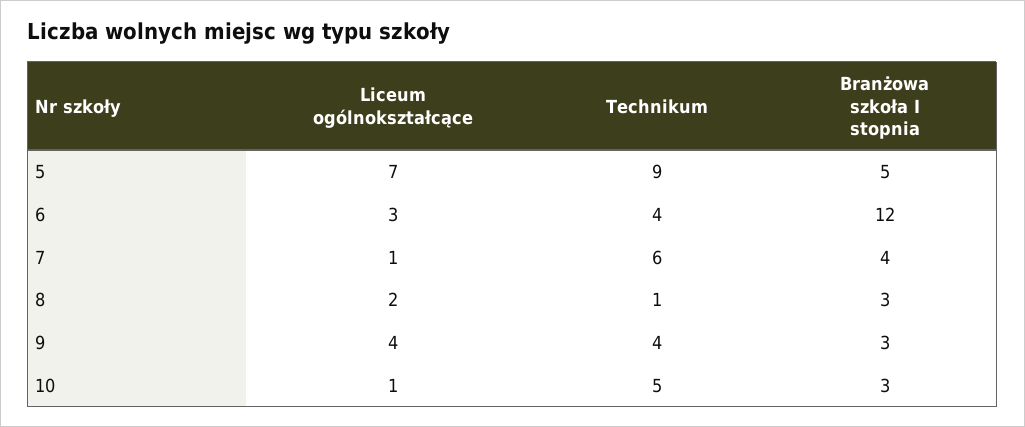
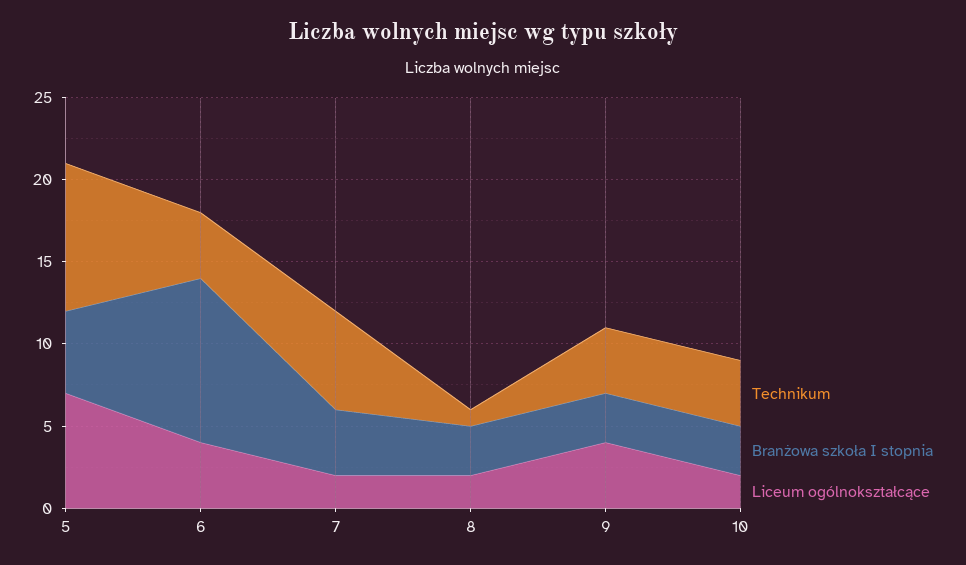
  {
    "Liceum ogólnokształcące": {
      "5": 7,
-     "6": 3,
+     "6": 4,
-     "7": 1,
+     "7": 2,
      "8": 2,
      "9": 4,
-     "10": 1
+     "10": 2
    },
    "Technikum": {
      "5": 9,
      "6": 4,
      "7": 6,
      "8": 1,
      "9": 4,
-     "10": 5
+     "10": 4
    },
    "Branżowa szkoła I stopnia": {
      "5": 5,
-     "6": 12,
+     "6": 10,
      "7": 4,
      "8": 3,
      "9": 3,
      "10": 3
    }
  }

